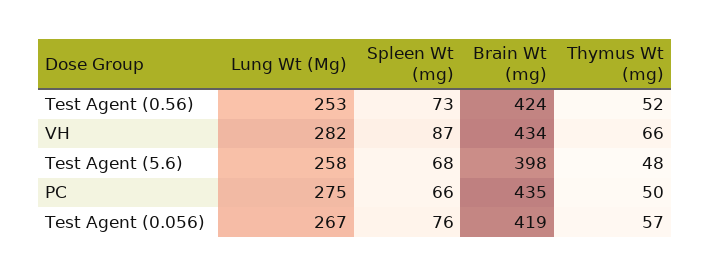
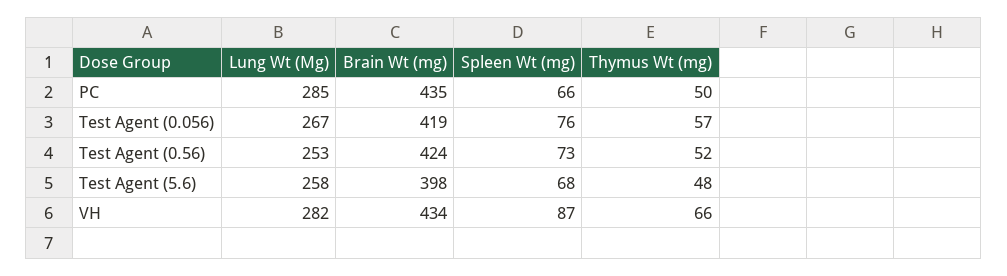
  {
    "Lung Wt (Mg)": {
      "Test Agent (0.56)": 253,
      "VH": 282,
      "Test Agent (5.6)": 258,
-     "PC": 275,
+     "PC": 285,
      "Test Agent (0.056)": 267
    },
    "Spleen Wt (mg)": {
      "Test Agent (0.56)": 73,
      "VH": 87,
      "Test Agent (5.6)": 68,
      "PC": 66,
      "Test Agent (0.056)": 76
    },
    "Brain Wt (mg)": {
      "Test Agent (0.56)": 424,
      "VH": 434,
      "Test Agent (5.6)": 398,
      "PC": 435,
      "Test Agent (0.056)": 419
    },
    "Thymus Wt (mg)": {
      "Test Agent (0.56)": 52,
      "VH": 66,
      "Test Agent (5.6)": 48,
      "PC": 50,
      "Test Agent (0.056)": 57
    }
  }

